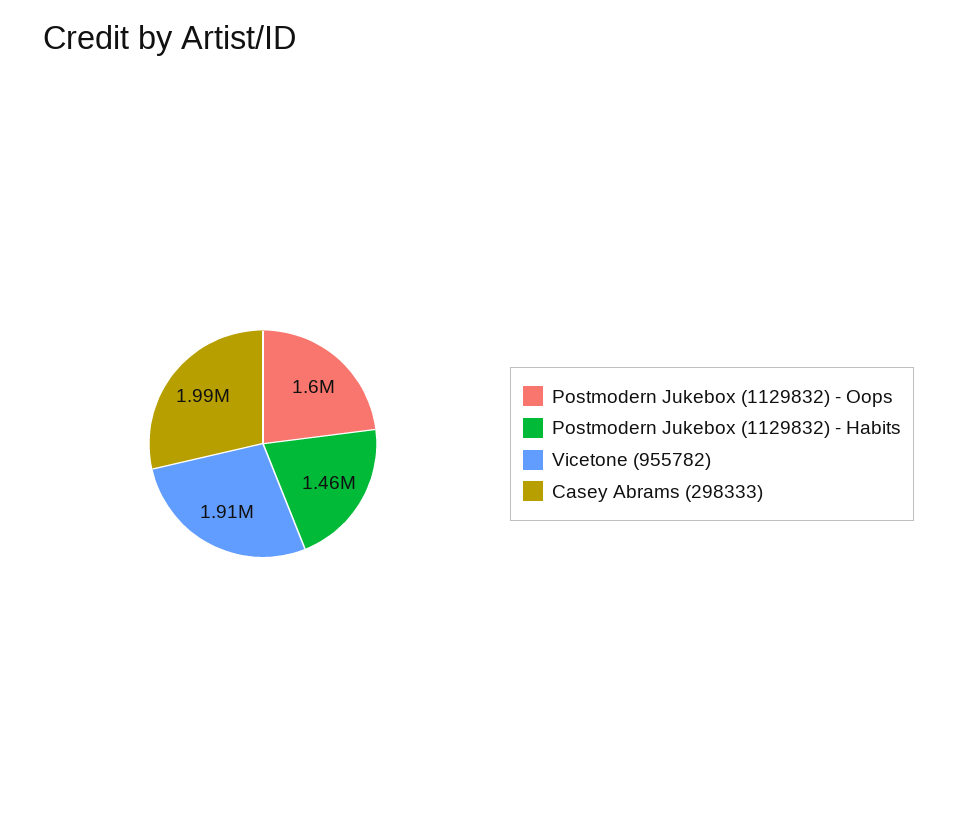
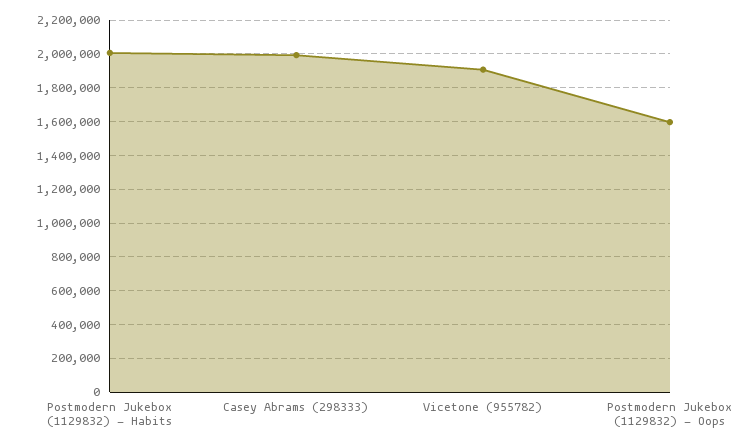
  {
    "Postmodern Jukebox (1129832) - Oops": 1600000,
-   "Postmodern Jukebox (1129832) - Habits": 1460000,
+   "Postmodern Jukebox (1129832) - Habits": 2000000,
    "Vicetone (955782)": 1910000,
    "Casey Abrams (298333)": 1990000
  }

